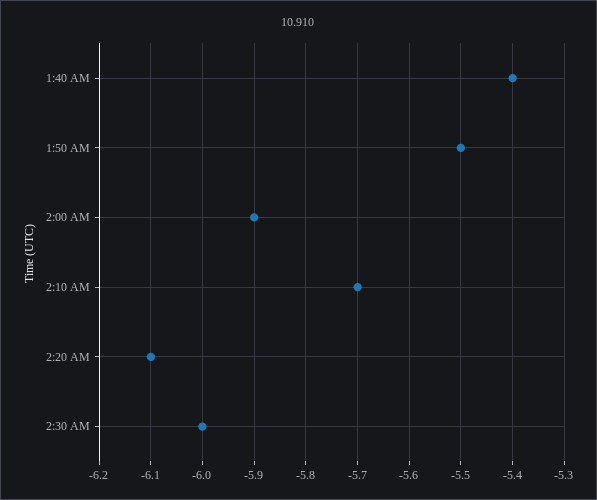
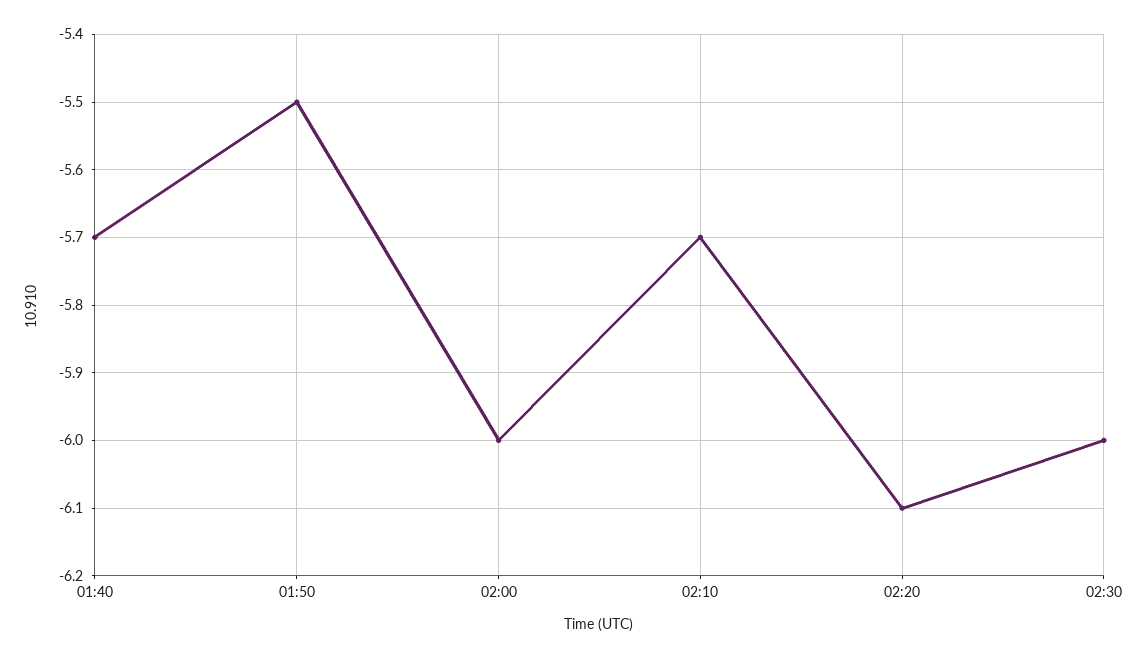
  {
-   "1:40 AM": -5.4,
+   "1:40 AM": -5.7,
    "1:50 AM": -5.5,
-   "2:00 AM": -5.9,
+   "2:00 AM": -6,
    "2:10 AM": -5.7,
    "2:20 AM": -6.1,
    "2:30 AM": -6
  }

